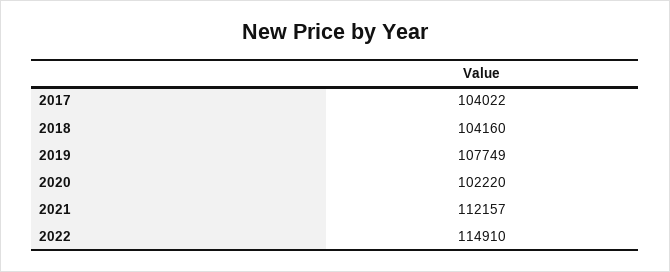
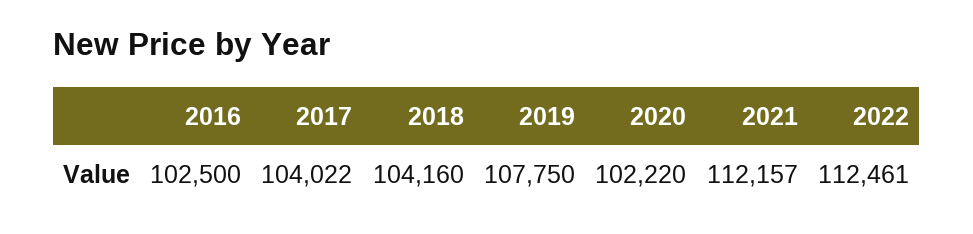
  {
    "2017": 104022,
    "2018": 104160,
-   "2019": 107749,
+   "2019": 107750,
    "2020": 102220,
    "2021": 112157,
-   "2022": 114910
+   "2022": 112461,
+   "2016": 102500
  }

